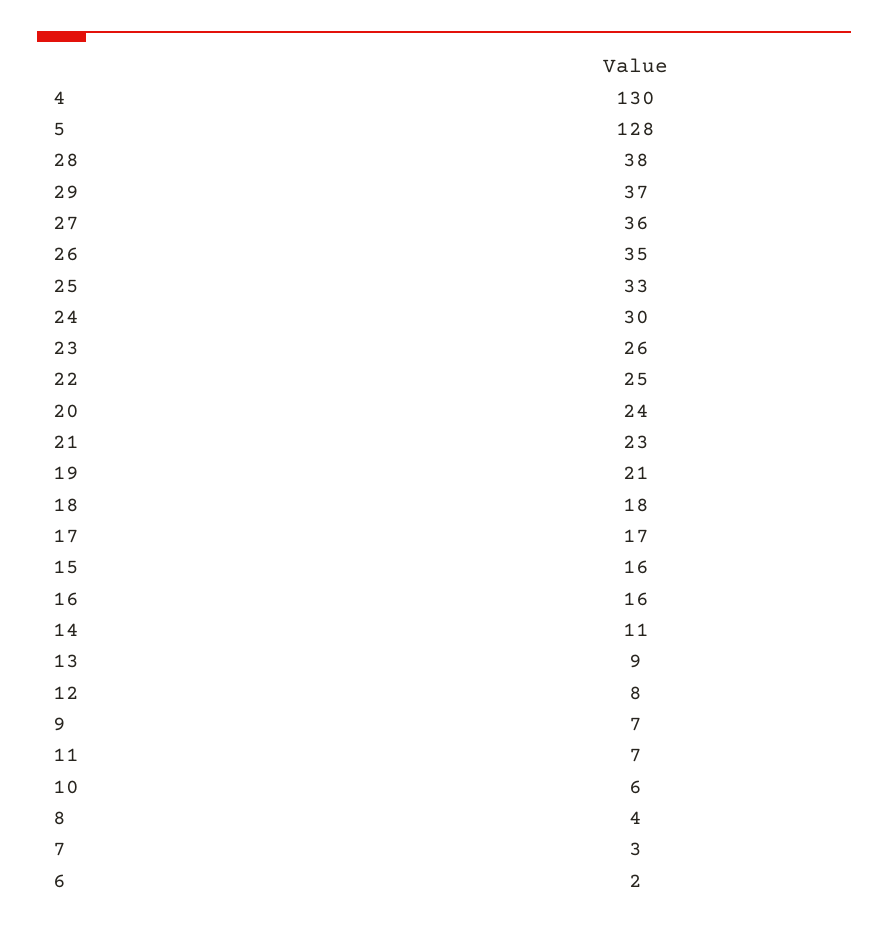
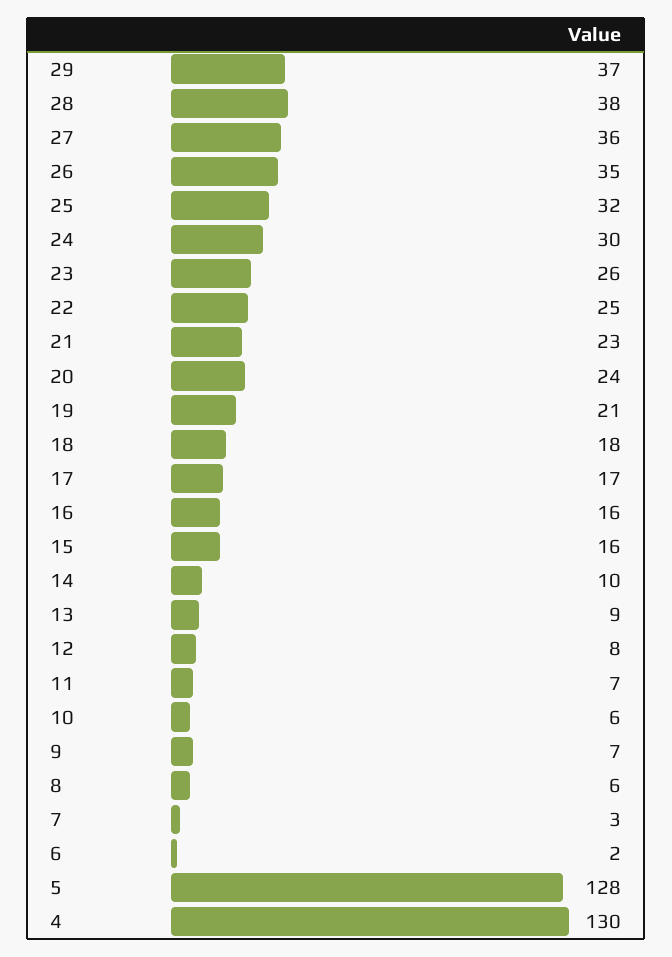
  {
    "4": 130,
    "5": 128,
    "28": 38,
    "29": 37,
    "27": 36,
    "26": 35,
-   "25": 33,
+   "25": 32,
    "24": 30,
    "23": 26,
    "22": 25,
    "20": 24,
    "21": 23,
    "19": 21,
    "18": 18,
    "17": 17,
    "15": 16,
    "16": 16,
-   "14": 11,
+   "14": 10,
    "13": 9,
    "12": 8,
    "9": 7,
    "11": 7,
    "10": 6,
-   "8": 4,
+   "8": 6,
    "7": 3,
    "6": 2
  }

